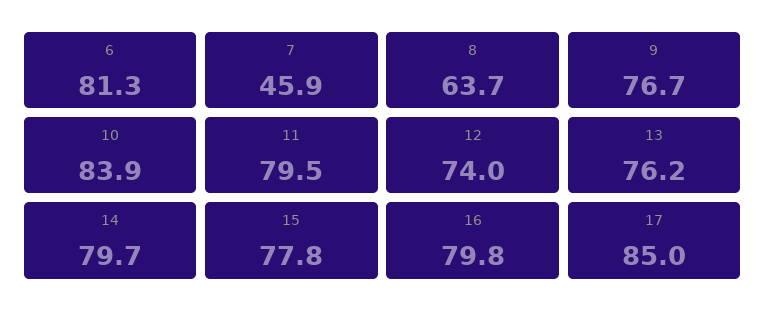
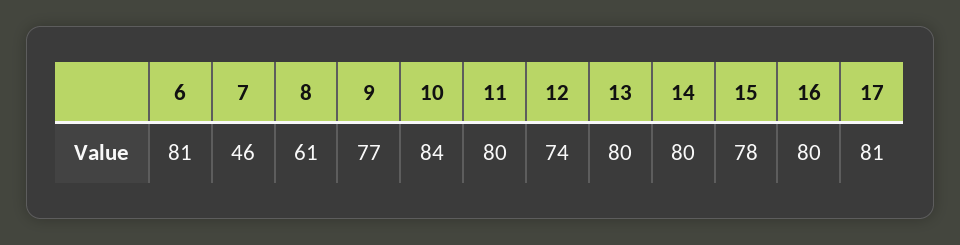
  {
    "6": 81.3,
    "7": 45.9,
-   "8": 63.7,
+   "8": 61,
    "9": 76.7,
    "10": 83.9,
    "11": 79.5,
    "12": 74,
-   "13": 76.2,
+   "13": 80,
    "14": 79.7,
    "15": 77.8,
    "16": 79.8,
-   "17": 85
+   "17": 81
  }

